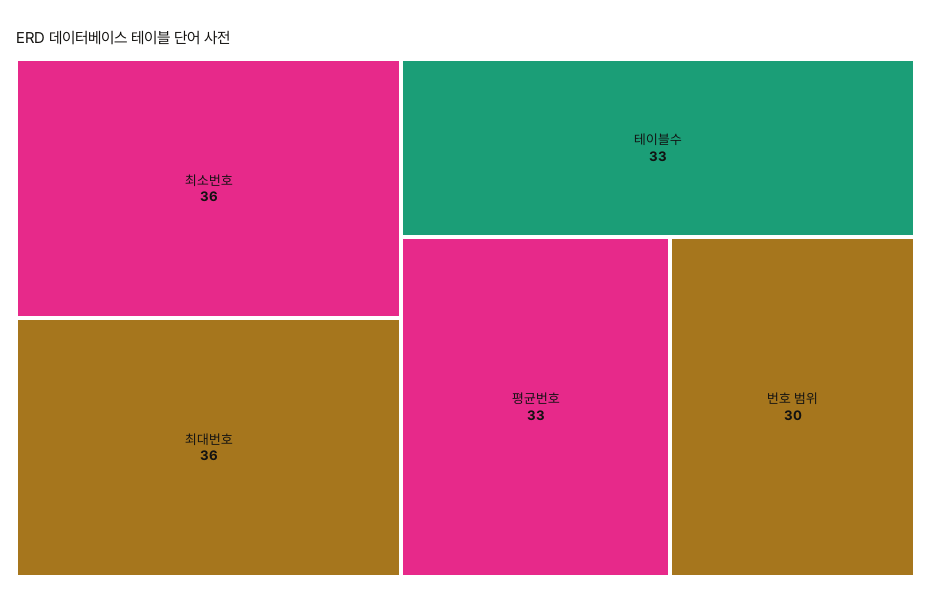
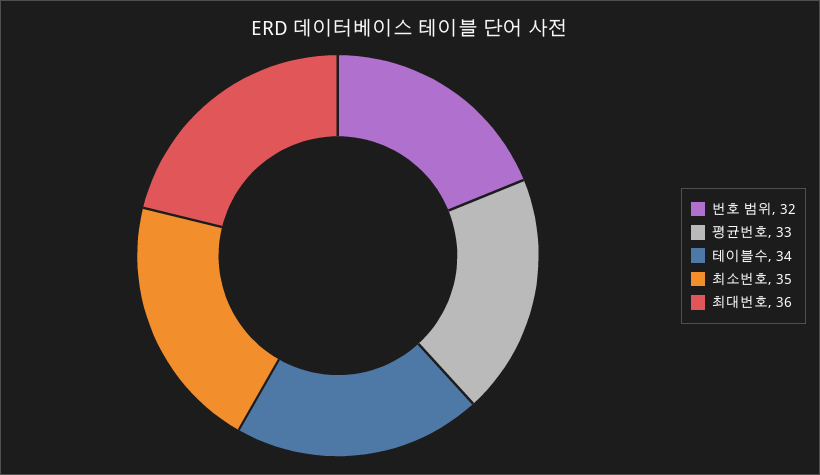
  {
-   "최소번호": 36,
+   "최소번호": 35,
    "최대번호": 36,
-   "테이블수": 33,
+   "테이블수": 34,
    "평균번호": 33,
-   "번호 범위": 30
+   "번호 범위": 32
  }

